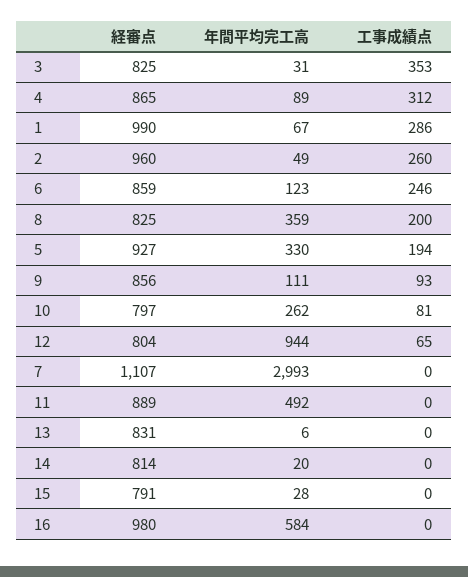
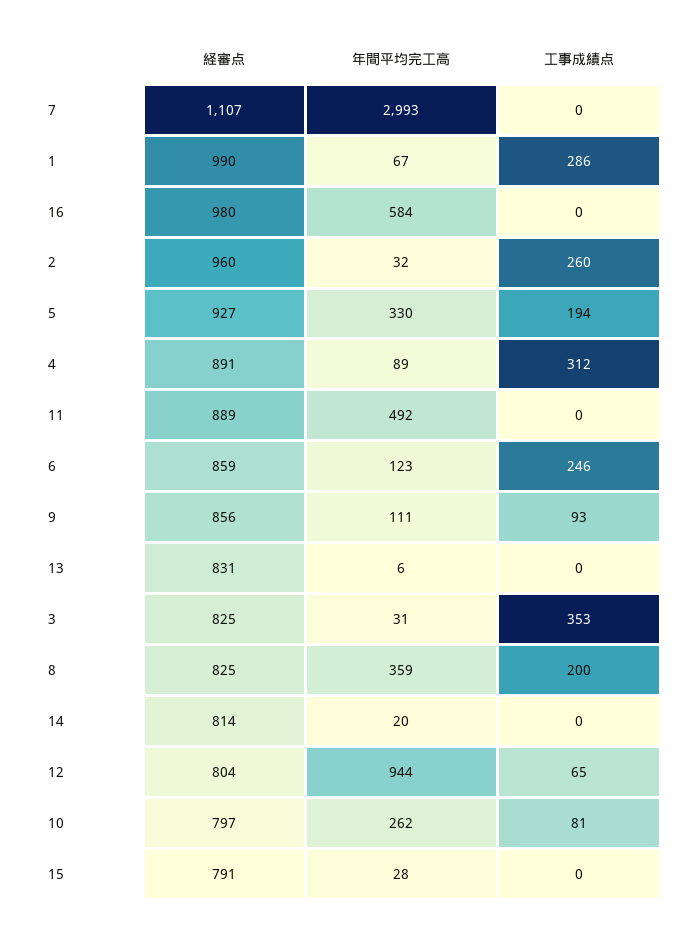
  {
    "経審点": {
      "3": 825,
-     "4": 865,
+     "4": 891,
      "1": 990,
      "2": 960,
      "6": 859,
      "8": 825,
      "5": 927,
      "9": 856,
      "10": 797,
      "12": 804,
      "7": 1107,
      "11": 889,
      "13": 831,
      "14": 814,
      "15": 791,
      "16": 980
    },
    "年間平均完工高": {
      "3": 31,
      "4": 89,
      "1": 67,
-     "2": 49,
+     "2": 32,
      "6": 123,
      "8": 359,
      "5": 330,
      "9": 111,
      "10": 262,
      "12": 944,
      "7": 2993,
      "11": 492,
      "13": 6,
      "14": 20,
      "15": 28,
      "16": 584
    },
    "工事成績点": {
      "3": 353,
      "4": 312,
      "1": 286,
      "2": 260,
      "6": 246,
      "8": 200,
      "5": 194,
      "9": 93,
      "10": 81,
      "12": 65,
      "7": 0,
      "11": 0,
      "13": 0,
      "14": 0,
      "15": 0,
      "16": 0
    }
  }

